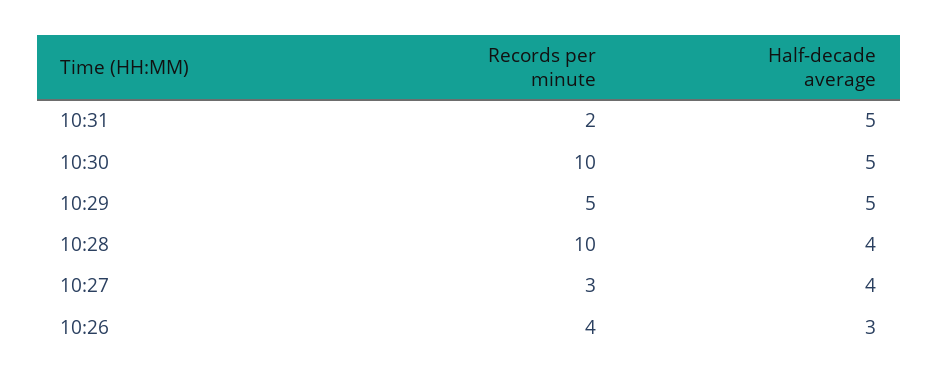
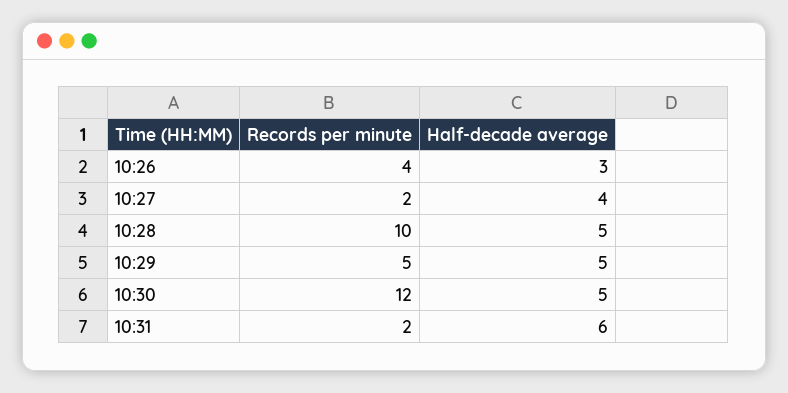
  {
    "Records per minute": {
      "10:31": 2,
-     "10:30": 10,
+     "10:30": 12,
      "10:29": 5,
      "10:28": 10,
-     "10:27": 3,
+     "10:27": 2,
      "10:26": 4
    },
    "Half-decade average": {
-     "10:31": 5,
+     "10:31": 6,
      "10:30": 5,
      "10:29": 5,
-     "10:28": 4,
+     "10:28": 5,
      "10:27": 4,
      "10:26": 3
    }
  }

